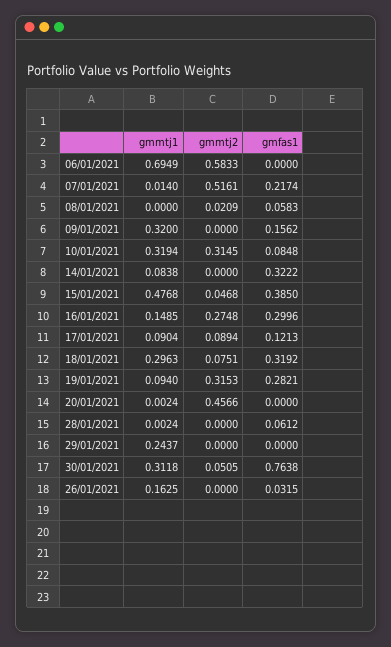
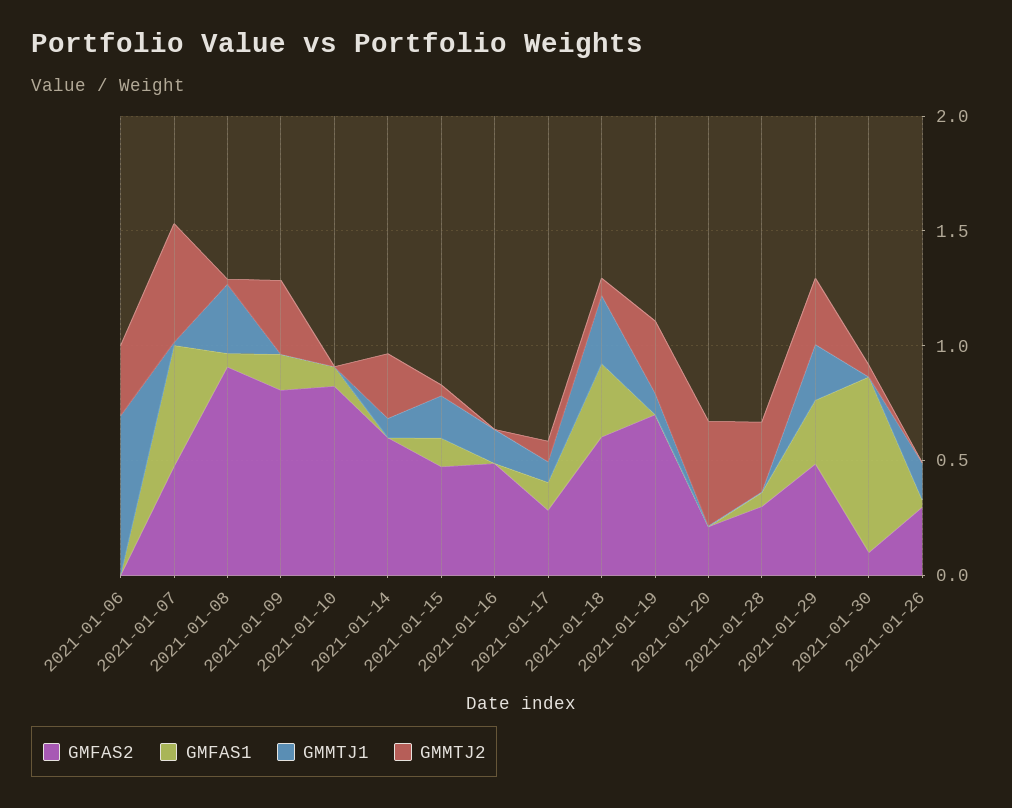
  {
    "gmmtj1": {
      "06/01/2021": 0.6949,
      "07/01/2021": 0.014,
-     "08/01/2021": 0,
+     "08/01/2021": 0.3,
-     "09/01/2021": 0.32,
+     "09/01/2021": 0,
-     "10/01/2021": 0.3194,
+     "10/01/2021": 0,
      "14/01/2021": 0.0838,
-     "15/01/2021": 0.4768,
+     "15/01/2021": 0.2,
      "16/01/2021": 0.1485,
      "17/01/2021": 0.0904,
      "18/01/2021": 0.2963,
      "19/01/2021": 0.094,
      "20/01/2021": 0.0024,
      "28/01/2021": 0.0024,
      "29/01/2021": 0.2437,
-     "30/01/2021": 0.3118,
+     "30/01/2021": 0,
      "26/01/2021": 0.1625
    },
    "gmmtj2": {
-     "06/01/2021": 0.5833,
+     "06/01/2021": 0.3,
      "07/01/2021": 0.5161,
      "08/01/2021": 0.0209,
-     "09/01/2021": 0,
+     "09/01/2021": 0.3,
-     "10/01/2021": 0.3145,
+     "10/01/2021": 0,
-     "14/01/2021": 0,
+     "14/01/2021": 0.3,
      "15/01/2021": 0.0468,
-     "16/01/2021": 0.2748,
+     "16/01/2021": 0,
      "17/01/2021": 0.0894,
      "18/01/2021": 0.0751,
      "19/01/2021": 0.3153,
      "20/01/2021": 0.4566,
-     "28/01/2021": 0,
+     "28/01/2021": 0.3,
-     "29/01/2021": 0,
+     "29/01/2021": 0.3,
      "30/01/2021": 0.0505,
      "26/01/2021": 0
    },
    "gmfas1": {
      "06/01/2021": 0,
-     "07/01/2021": 0.2174,
+     "07/01/2021": 0.5,
      "08/01/2021": 0.0583,
      "09/01/2021": 0.1562,
      "10/01/2021": 0.0848,
-     "14/01/2021": 0.3222,
+     "14/01/2021": 0,
-     "15/01/2021": 0.385,
+     "15/01/2021": 0.1,
-     "16/01/2021": 0.2996,
+     "16/01/2021": 0,
      "17/01/2021": 0.1213,
      "18/01/2021": 0.3192,
-     "19/01/2021": 0.2821,
+     "19/01/2021": 0,
      "20/01/2021": 0,
      "28/01/2021": 0.0612,
-     "29/01/2021": 0,
+     "29/01/2021": 0.3,
      "30/01/2021": 0.7638,
      "26/01/2021": 0.0315
-   }
+   },
+   "GMFAS2": {
+     "06/01/2021": 0,
+     "07/01/2021": 0.5,
+     "08/01/2021": 0.9,
+     "09/01/2021": 0.8,
+     "10/01/2021": 0.8,
+     "14/01/2021": 0.6,
+     "15/01/2021": 0.5,
+     "16/01/2021": 0.5,
+     "17/01/2021": 0.3,
+     "18/01/2021": 0.6,
+     "19/01/2021": 0.7,
+     "20/01/2021": 0.2,
+     "28/01/2021": 0.3,
+     "29/01/2021": 0.5,
+     "30/01/2021": 0.1,
+     "26/01/2021": 0.3
+   }
  }

